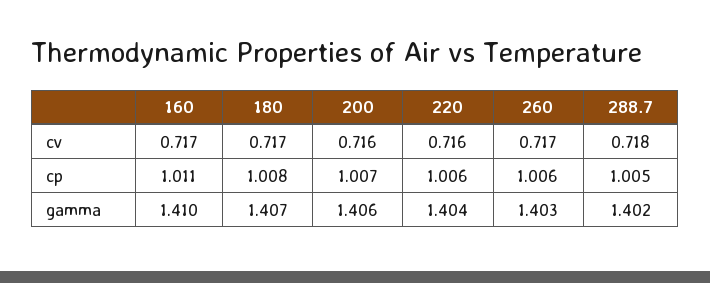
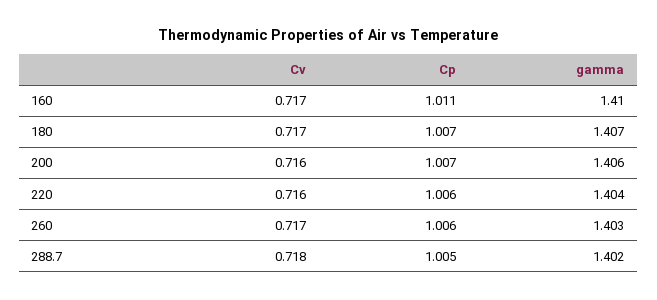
  {
    "160": {
      "cv": 0.717,
      "cp": 1.011,
      "gamma": 1.41
    },
    "180": {
      "cv": 0.717,
-     "cp": 1.008,
+     "cp": 1.007,
      "gamma": 1.407
    },
    "200": {
      "cv": 0.716,
      "cp": 1.007,
      "gamma": 1.406
    },
    "220": {
      "cv": 0.716,
      "cp": 1.006,
      "gamma": 1.404
    },
    "260": {
      "cv": 0.717,
      "cp": 1.006,
      "gamma": 1.403
    },
    "288.7": {
      "cv": 0.718,
      "cp": 1.005,
      "gamma": 1.402
    }
  }

